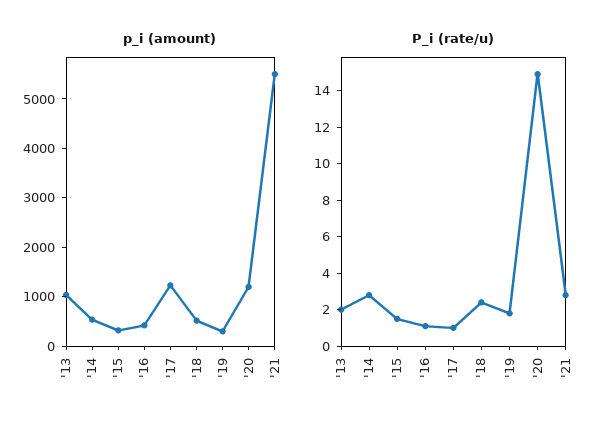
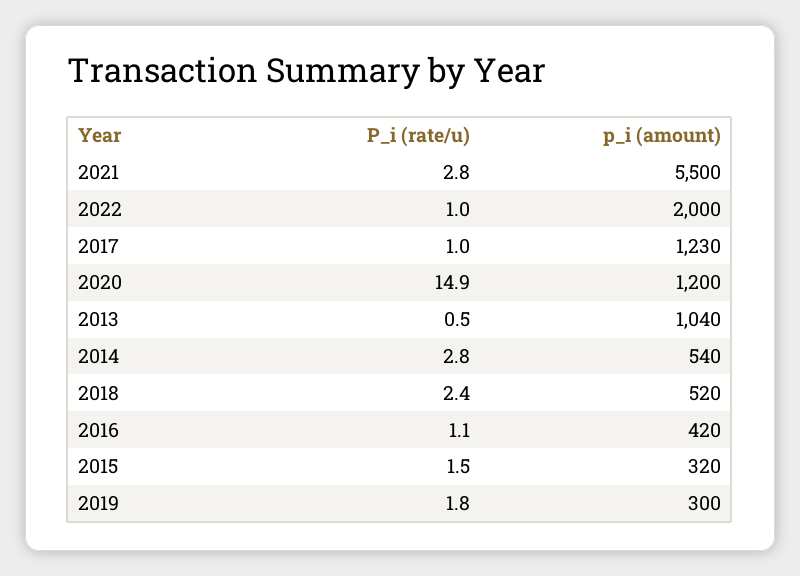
  {
    "p_i (amount)": {
      "'13": 1040,
      "'14": 540,
      "'15": 320,
      "'16": 420,
      "'17": 1230,
      "'18": 520,
      "'19": 300,
      "'20": 1200,
-     "'21": 5500
+     "'21": 5500,
+     "2022": 2000
    },
    "P_i (rate/u)": {
-     "'13": 2,
+     "'13": 0.5,
      "'14": 2.8,
      "'15": 1.5,
      "'16": 1.1,
      "'17": 1,
      "'18": 2.4,
      "'19": 1.8,
      "'20": 14.9,
-     "'21": 2.8
+     "'21": 2.8,
+     "2022": 1
    }
  }

